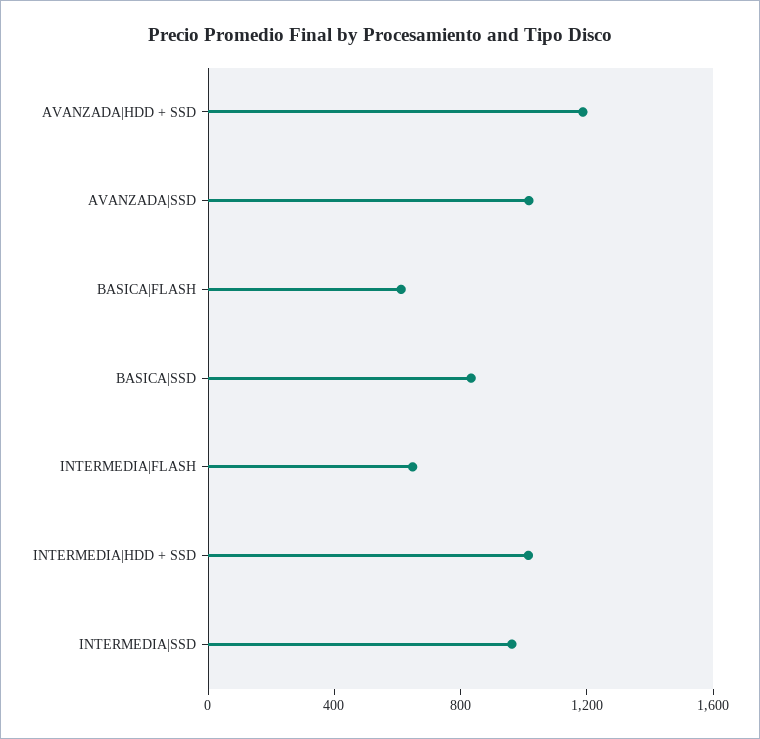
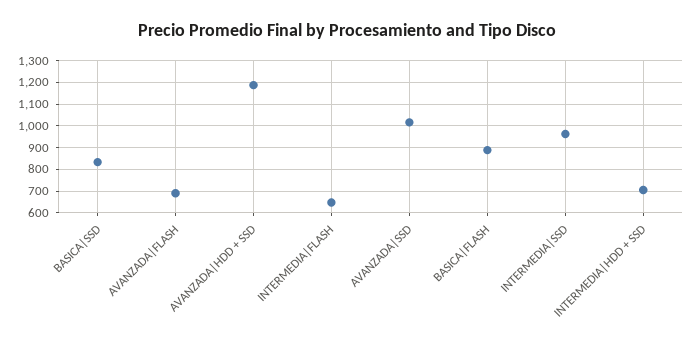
  {
    "AVANZADA|HDD + SSD": 1200,
    "AVANZADA|SSD": 1000,
-   "BASICA|FLASH": 600,
+   "BASICA|FLASH": 900,
    "BASICA|SSD": 850,
    "INTERMEDIA|FLASH": 650,
-   "INTERMEDIA|HDD + SSD": 1000,
+   "INTERMEDIA|HDD + SSD": 700,
-   "INTERMEDIA|SSD": 950
+   "INTERMEDIA|SSD": 950,
+   "AVANZADA|FLASH": 700
  }

